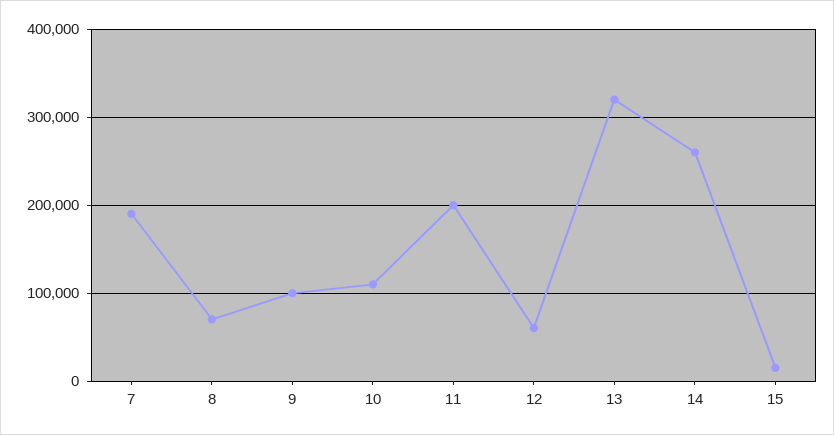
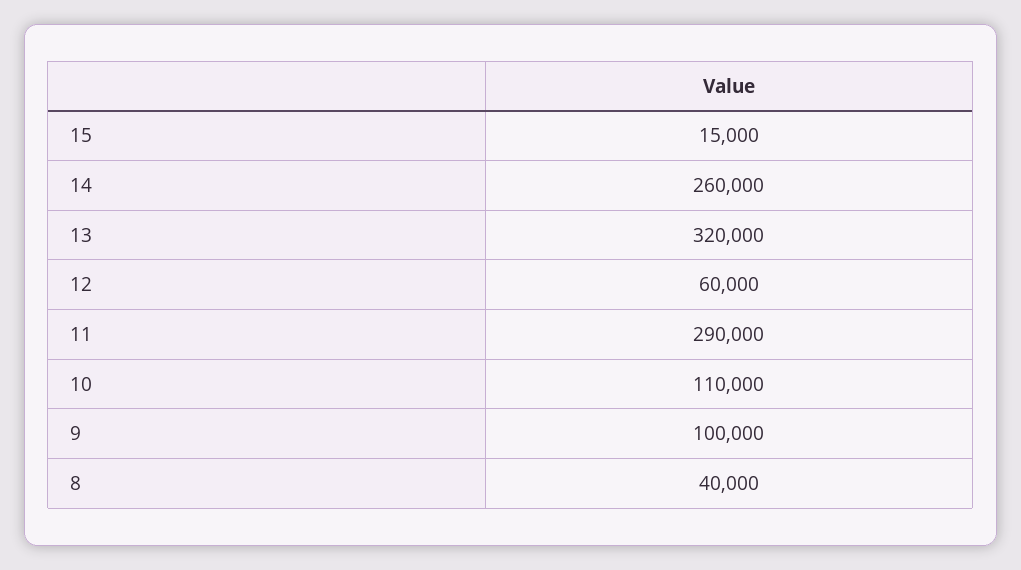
  {
-   "7": 190000,
-   "8": 70000,
+   "8": 40000,
    "9": 100000,
    "10": 110000,
-   "11": 200000,
+   "11": 290000,
    "12": 60000,
    "13": 320000,
    "14": 260000,
    "15": 15000
  }

